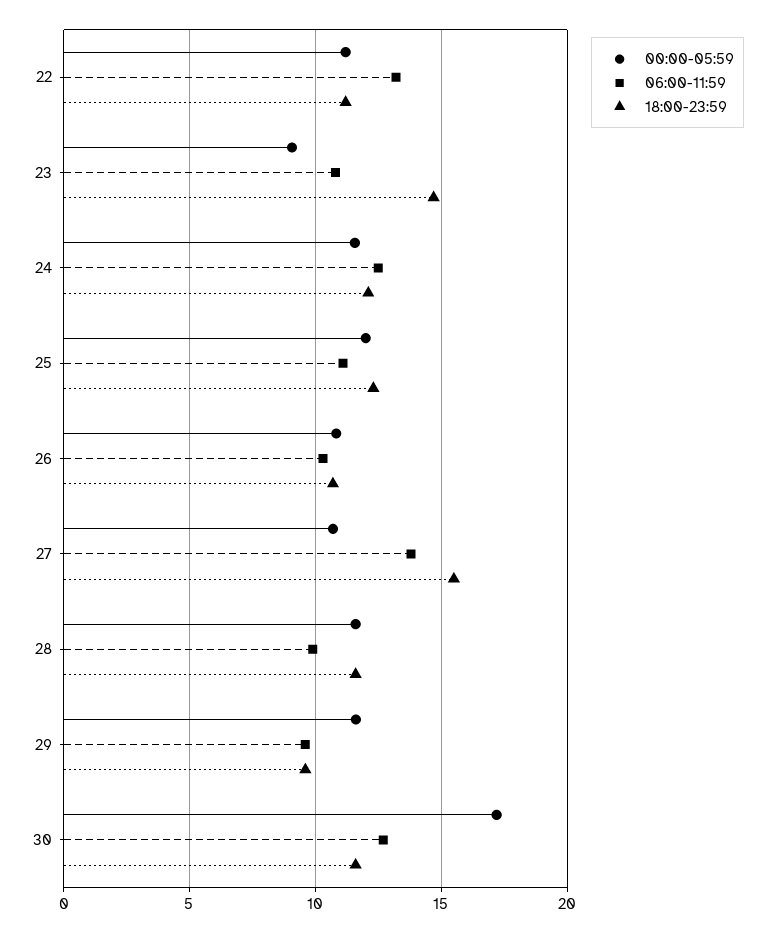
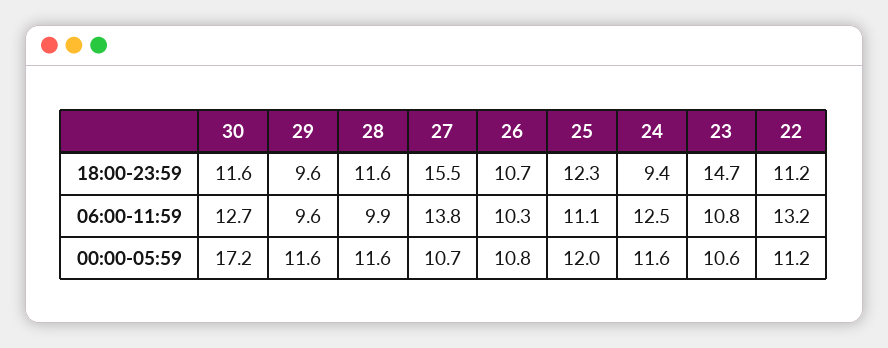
  {
    "00:00-05:59": {
      "22": 11.2,
-     "23": 9,
+     "23": 10.6,
      "24": 11.6,
      "25": 12,
      "26": 10.8,
      "27": 10.7,
      "28": 11.6,
      "29": 11.6,
      "30": 17.2
    },
    "06:00-11:59": {
      "22": 13.2,
      "23": 10.8,
      "24": 12.5,
      "25": 11.1,
      "26": 10.3,
      "27": 13.8,
      "28": 9.9,
      "29": 9.6,
      "30": 12.7
    },
    "18:00-23:59": {
      "22": 11.2,
      "23": 14.7,
-     "24": 12,
+     "24": 9.4,
      "25": 12.3,
      "26": 10.7,
      "27": 15.5,
      "28": 11.6,
      "29": 9.6,
      "30": 11.6
    }
  }

